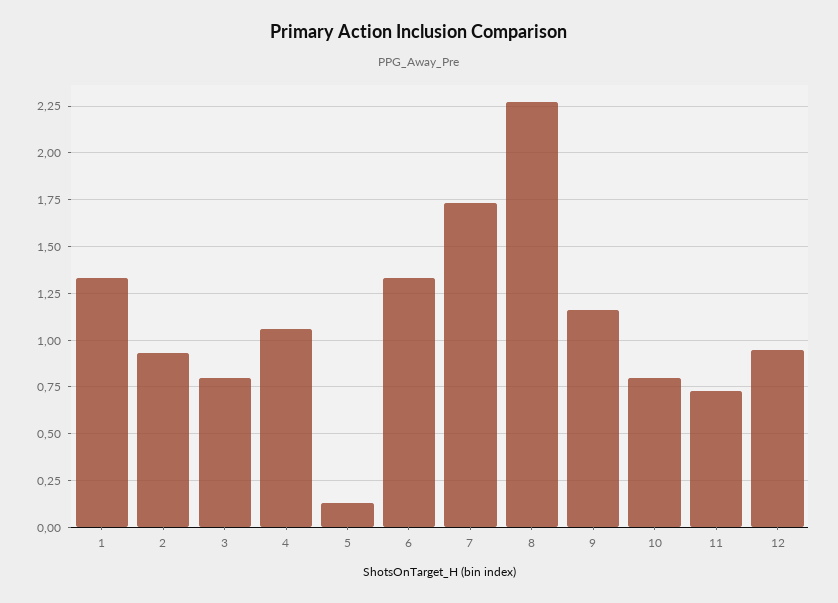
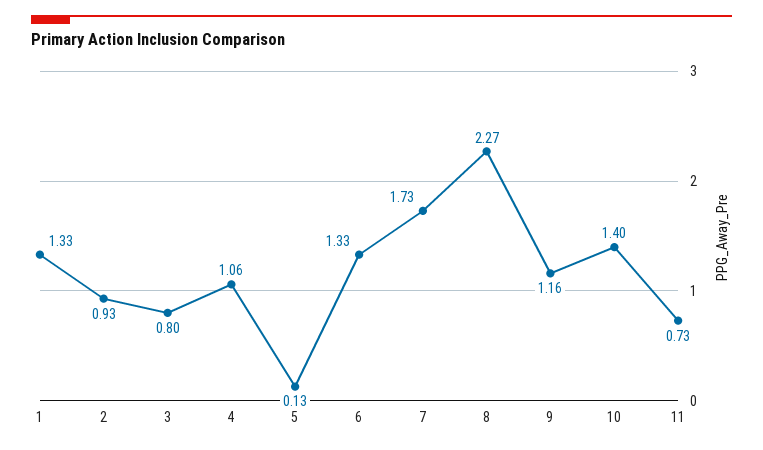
  {
    "1": 1.33,
    "2": 0.93,
    "3": 0.8,
    "4": 1.06,
    "5": 0.13,
    "6": 1.33,
    "7": 1.73,
    "8": 2.27,
    "9": 1.16,
-   "10": 0.8,
+   "10": 1.4,
-   "11": 0.73,
+   "11": 0.73
-   "12": 0.95
  }

